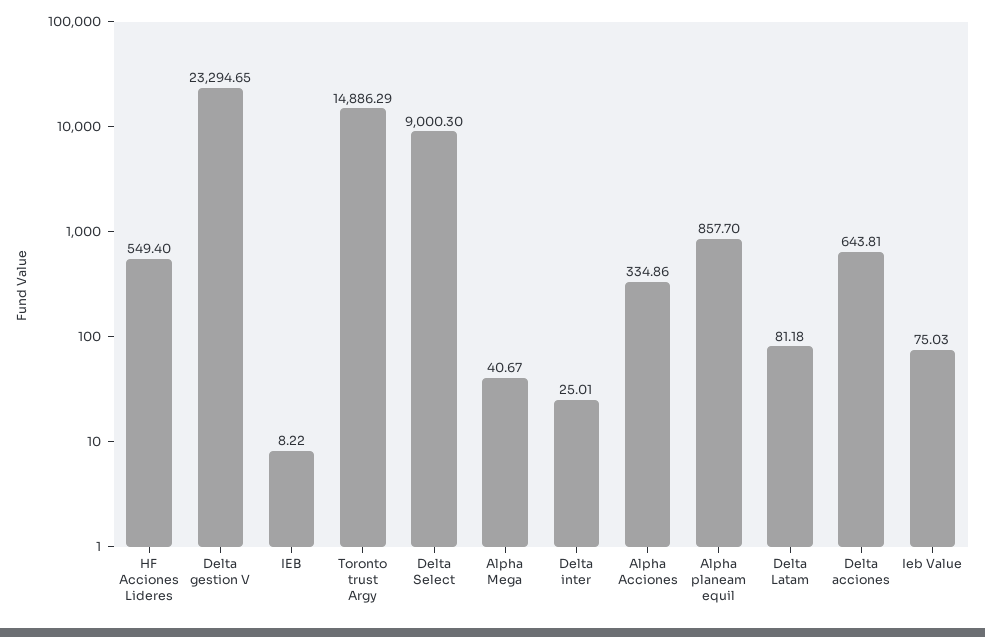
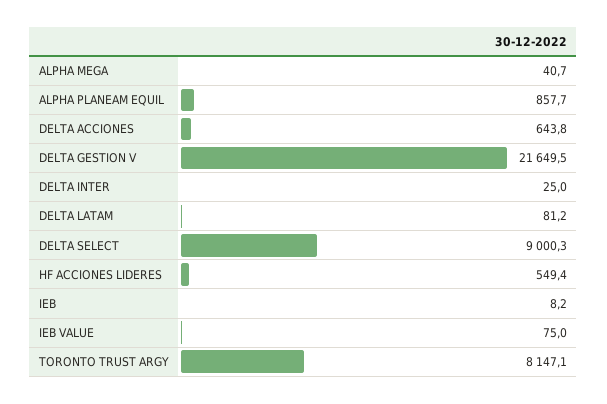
  {
    "HF Acciones Lideres": 549.4,
-   "Delta gestion V": 23294.65,
+   "Delta gestion V": 21649.5,
    "IEB": 8.22,
-   "Toronto trust Argy": 14886.29,
+   "Toronto trust Argy": 8147.1,
    "Delta Select": 9000.3,
    "Alpha Mega": 40.67,
    "Delta inter": 25.01,
-   "Alpha Acciones": 334.86,
    "Alpha planeam equil": 857.7,
    "Delta Latam": 81.18,
    "Delta acciones": 643.81,
    "Ieb Value": 75.03
  }

